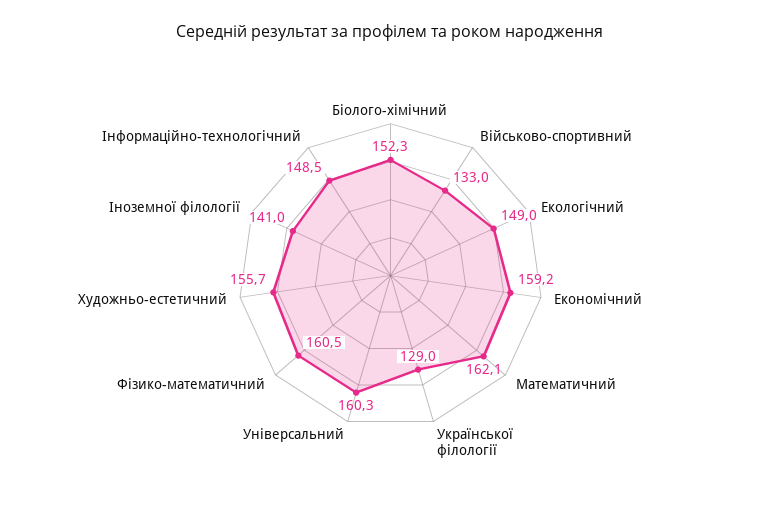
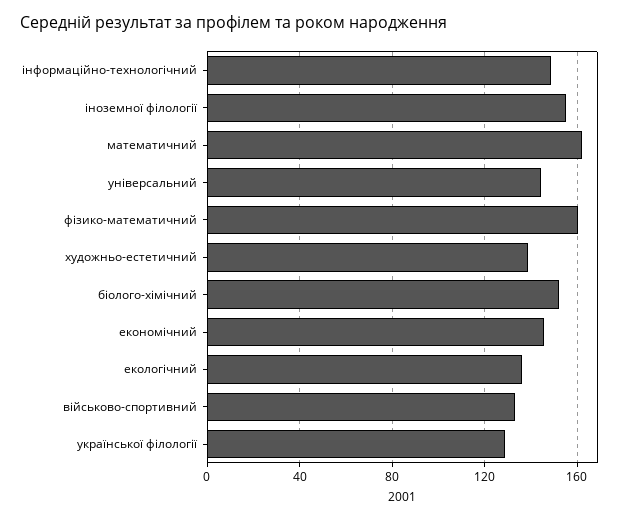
  {
    "Біолого-хімічний": 152.3,
    "Військово-спортивний": 133,
-   "Екологічний": 149,
+   "Екологічний": 135,
-   "Економічний": 159.2,
+   "Економічний": 145,
    "Математичний": 162.1,
    "Української філології": 129,
-   "Універсальний": 160.3,
+   "Універсальний": 145,
    "Фізико-математичний": 160.5,
-   "Художньо-естетичний": 155.7,
+   "Художньо-естетичний": 140,
-   "Іноземної філології": 141,
+   "Іноземної філології": 155,
    "Інформаційно-технологічний": 148.5
  }

